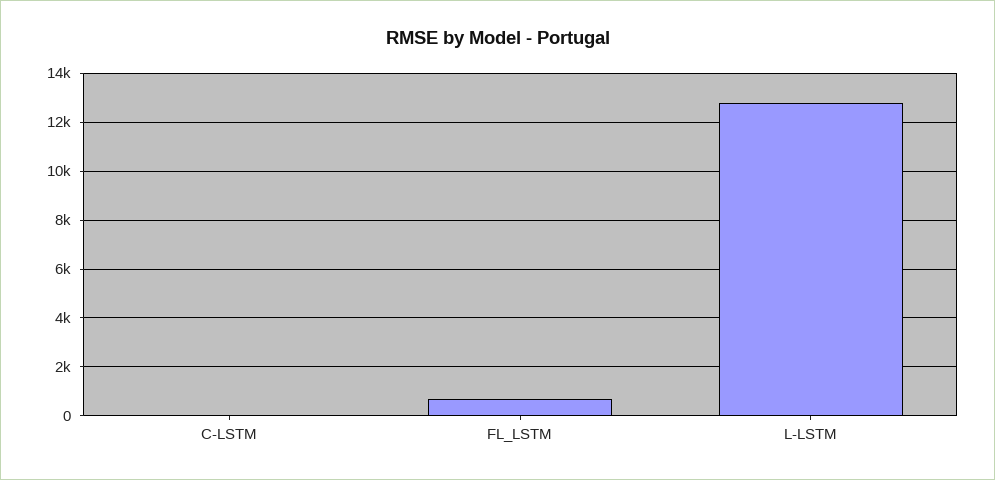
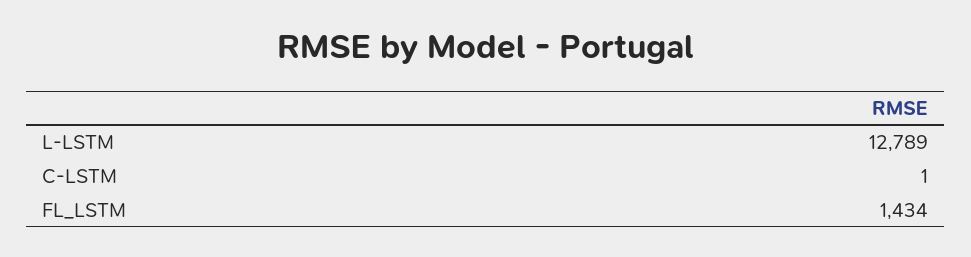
  {
    "C-LSTM": 1,
-   "FL_LSTM": 750,
+   "FL_LSTM": 1434,
    "L-LSTM": 12789
  }

